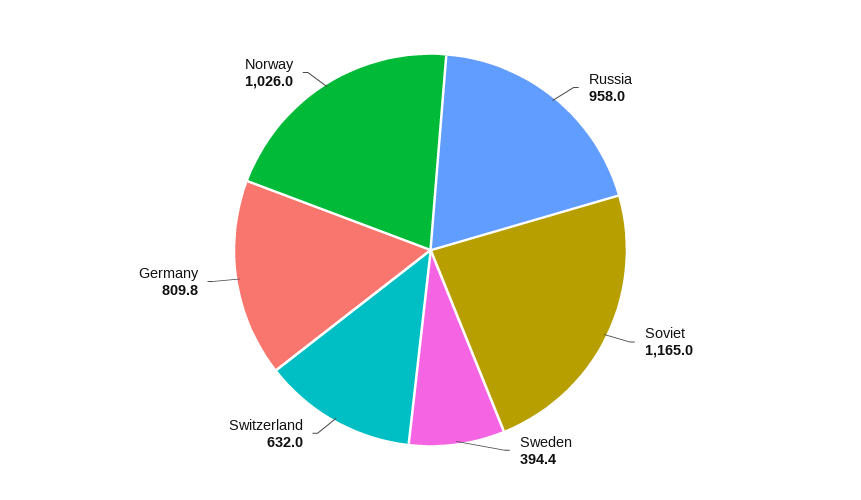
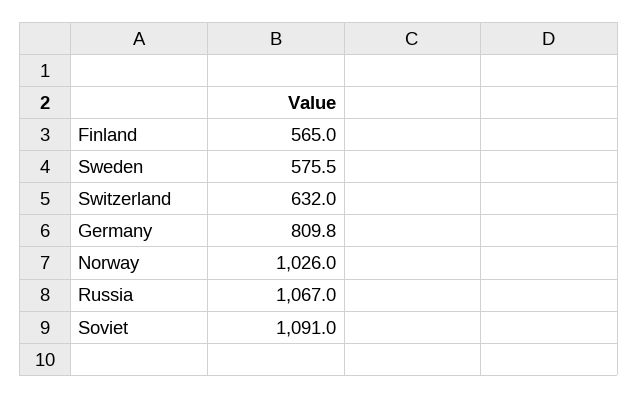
  {
-   "Russia": 958,
+   "Russia": 1067,
-   "Soviet": 1165,
+   "Soviet": 1091,
-   "Sweden": 394.4,
+   "Sweden": 575.5,
    "Switzerland": 632,
    "Germany": 809.8,
-   "Norway": 1026
+   "Norway": 1026,
+   "Finland": 565
  }

